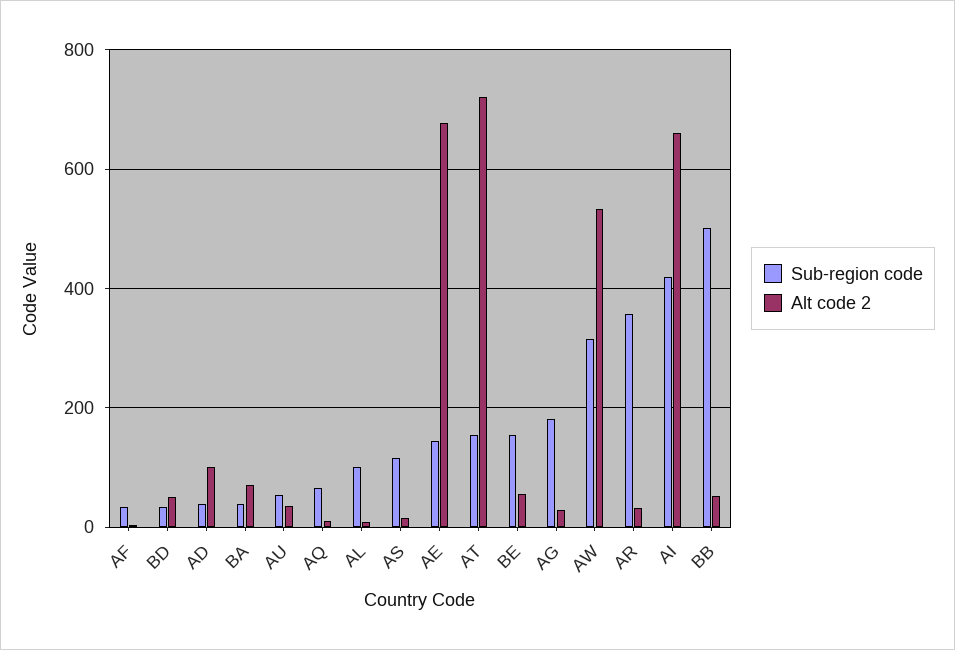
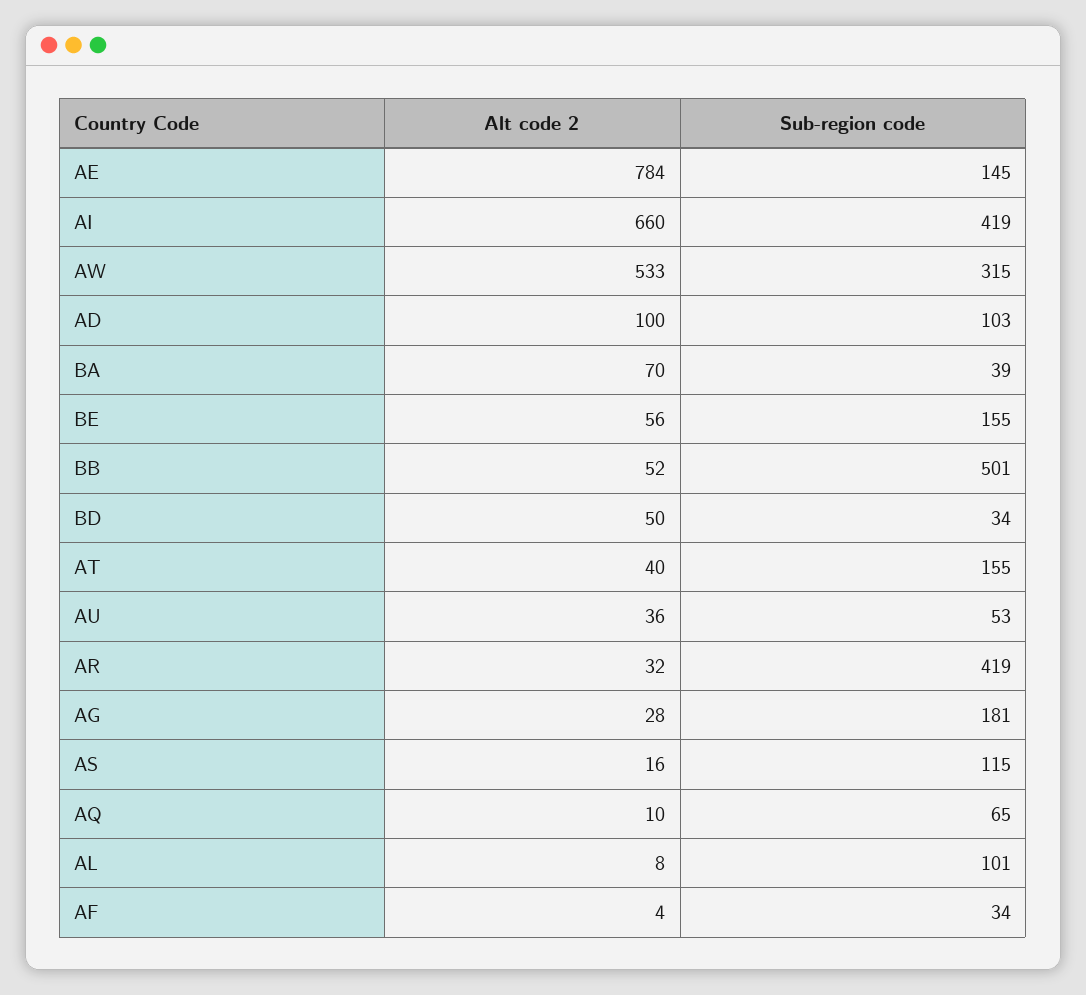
  {
    "Sub-region code": {
      "AF": 34,
      "BD": 34,
-     "AD": 40,
+     "AD": 103,
      "BA": 39,
      "AU": 53,
      "AQ": 65,
      "AL": 101,
      "AS": 115,
      "AE": 145,
      "AT": 155,
      "BE": 155,
      "AG": 181,
      "AW": 315,
-     "AR": 360,
+     "AR": 419,
      "AI": 419,
      "BB": 501
    },
    "Alt code 2": {
      "AF": 4,
      "BD": 50,
      "AD": 100,
      "BA": 70,
      "AU": 36,
      "AQ": 10,
      "AL": 8,
      "AS": 16,
-     "AE": 680,
+     "AE": 784,
-     "AT": 720,
+     "AT": 40,
      "BE": 56,
      "AG": 28,
      "AW": 533,
      "AR": 32,
      "AI": 660,
      "BB": 52
    }
  }

